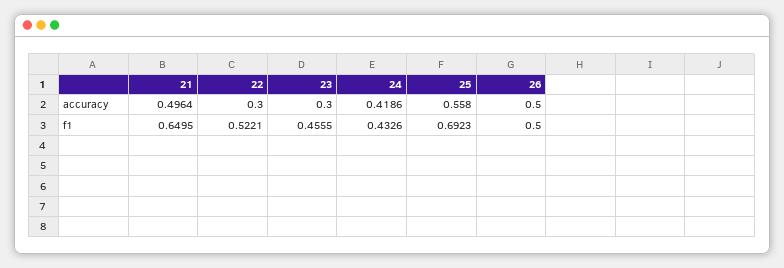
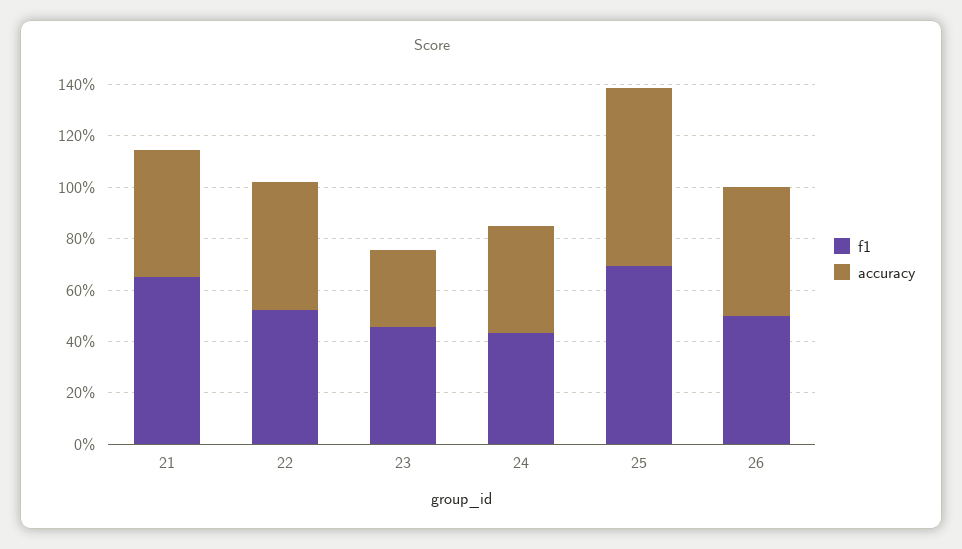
  {
    "accuracy": {
      "21": 0.4964,
-     "22": 0.3,
+     "22": 0.5,
      "23": 0.3,
      "24": 0.4186,
-     "25": 0.558,
+     "25": 0.7,
      "26": 0.5
    },
    "f1": {
      "21": 0.6495,
      "22": 0.5221,
      "23": 0.4555,
      "24": 0.4326,
      "25": 0.6923,
      "26": 0.5
    }
  }

